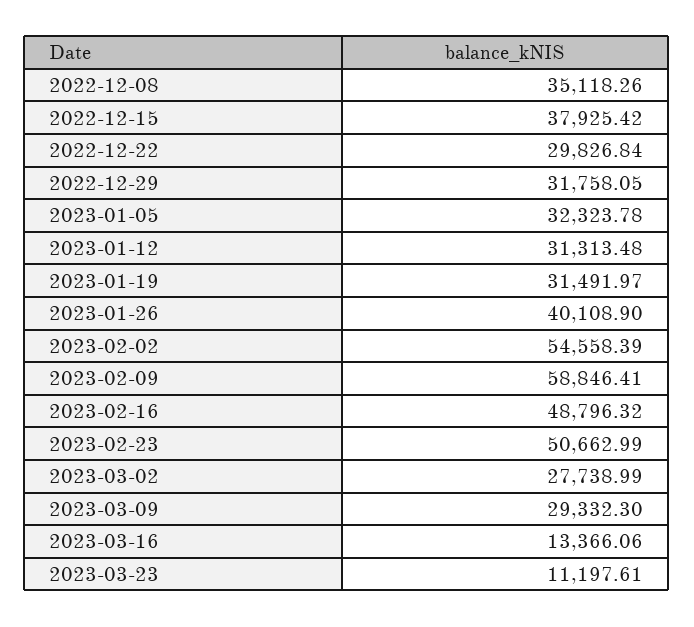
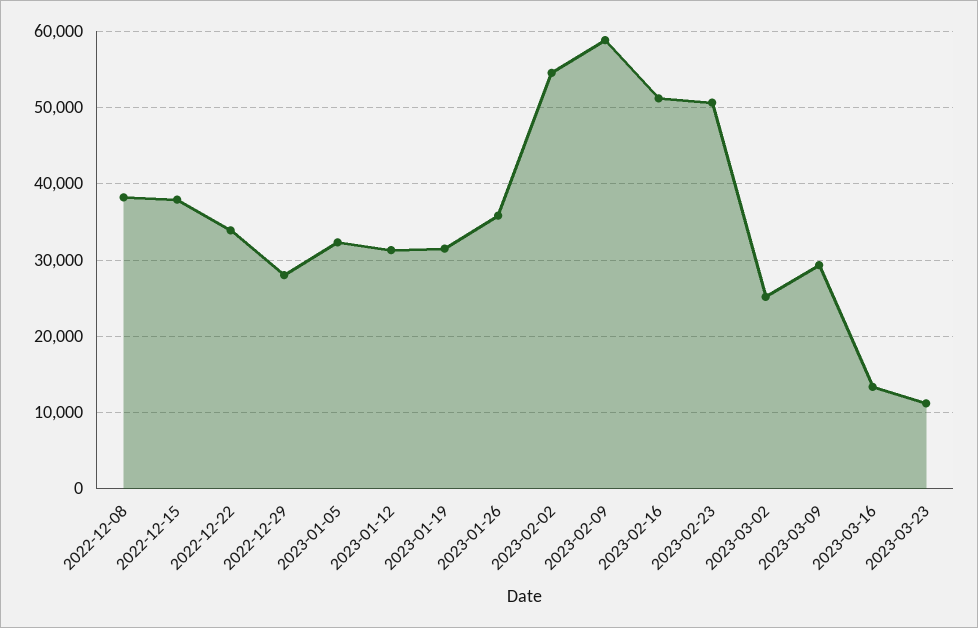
  {
-   "2022-12-08": 35118.26,
+   "2022-12-08": 38000,
    "2022-12-15": 37925.42,
-   "2022-12-22": 29826.84,
+   "2022-12-22": 34000,
-   "2022-12-29": 31758.05,
+   "2022-12-29": 28000,
    "2023-01-05": 32323.78,
    "2023-01-12": 31313.48,
    "2023-01-19": 31491.97,
-   "2023-01-26": 40108.9,
+   "2023-01-26": 36000,
    "2023-02-02": 54558.39,
    "2023-02-09": 58846.41,
-   "2023-02-16": 48796.32,
+   "2023-02-16": 51000,
    "2023-02-23": 50662.99,
-   "2023-03-02": 27738.99,
+   "2023-03-02": 25000,
    "2023-03-09": 29332.3,
    "2023-03-16": 13366.06,
    "2023-03-23": 11197.61
  }

